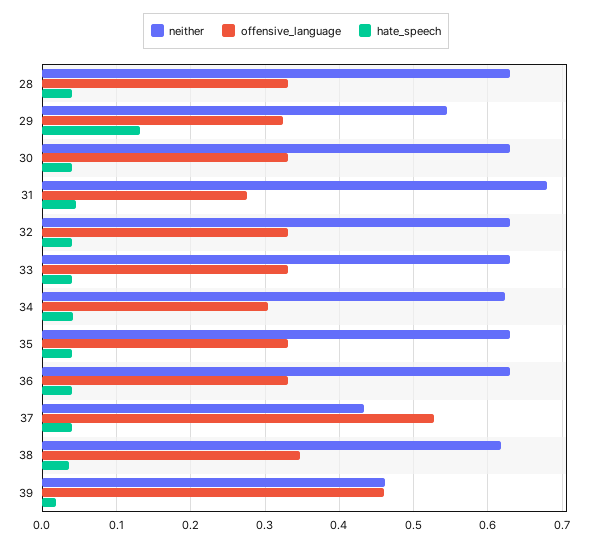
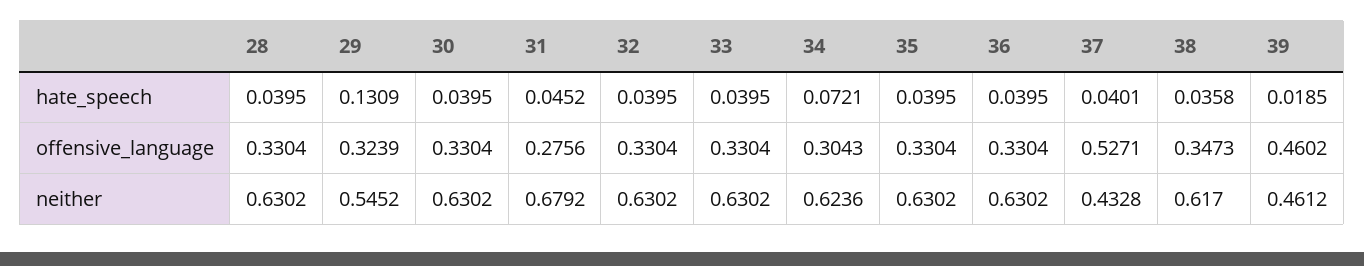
  {
    "neither": {
      "28": 0.6302,
      "29": 0.5452,
      "30": 0.6302,
      "31": 0.6792,
      "32": 0.6302,
      "33": 0.6302,
      "34": 0.6236,
      "35": 0.6302,
      "36": 0.6302,
      "37": 0.4328,
      "38": 0.617,
      "39": 0.4612
    },
    "offensive_language": {
      "28": 0.3304,
      "29": 0.3239,
      "30": 0.3304,
      "31": 0.2756,
      "32": 0.3304,
      "33": 0.3304,
      "34": 0.3043,
      "35": 0.3304,
      "36": 0.3304,
      "37": 0.5271,
      "38": 0.3473,
      "39": 0.4602
    },
    "hate_speech": {
      "28": 0.0395,
      "29": 0.1309,
      "30": 0.0395,
      "31": 0.0452,
      "32": 0.0395,
      "33": 0.0395,
-     "34": 0.04,
+     "34": 0.0721,
      "35": 0.0395,
      "36": 0.0395,
      "37": 0.0401,
      "38": 0.0358,
      "39": 0.0185
    }
  }

